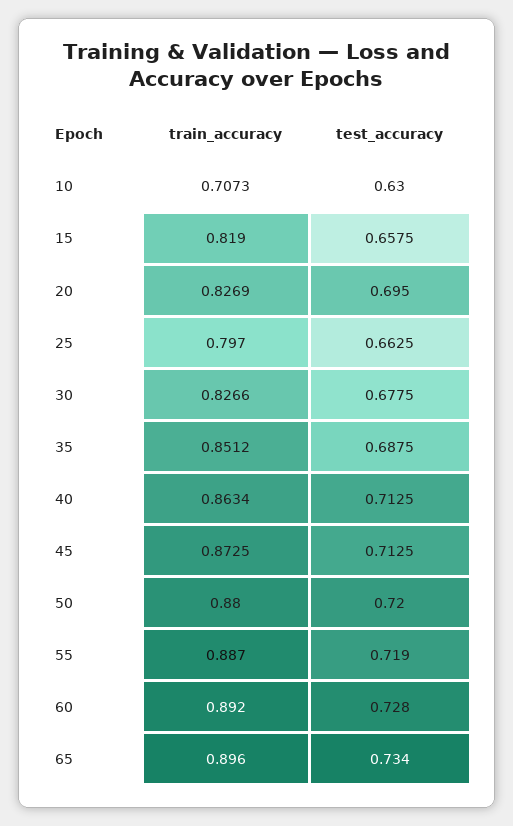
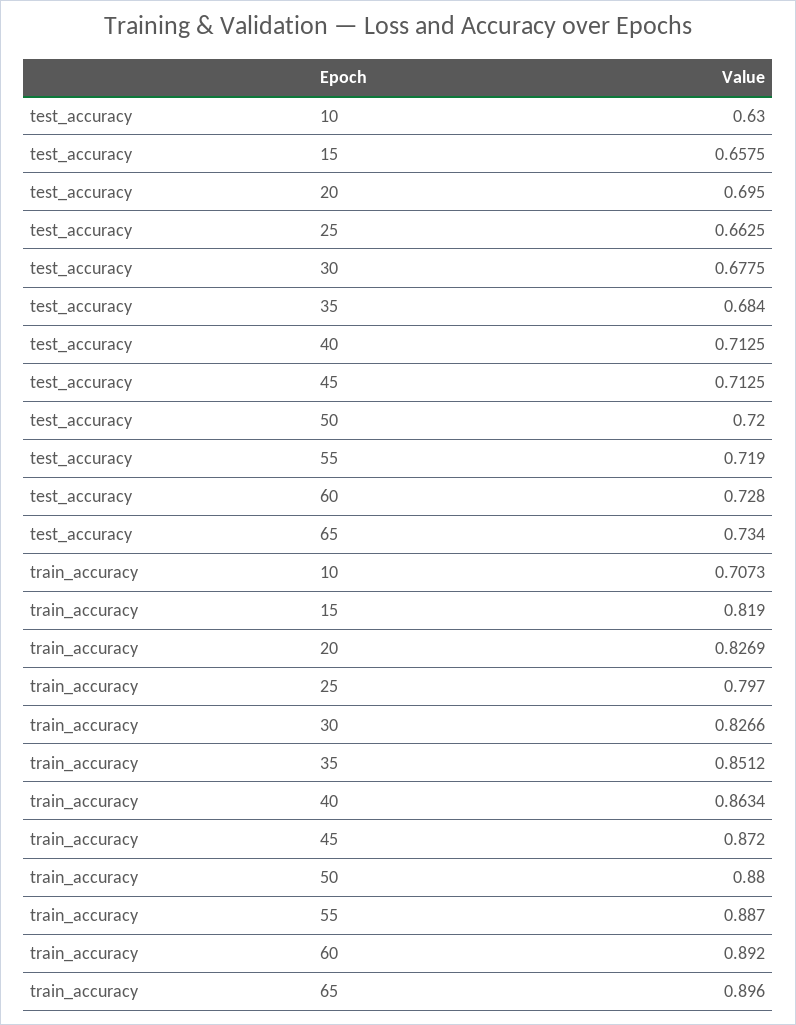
  {
    "train_accuracy": {
      "10": 0.7073,
      "15": 0.819,
      "20": 0.8269,
      "25": 0.797,
      "30": 0.8266,
      "35": 0.8512,
      "40": 0.8634,
-     "45": 0.8725,
+     "45": 0.872,
      "50": 0.88,
      "55": 0.887,
      "60": 0.892,
      "65": 0.896
    },
    "test_accuracy": {
      "10": 0.63,
      "15": 0.6575,
      "20": 0.695,
      "25": 0.6625,
      "30": 0.6775,
-     "35": 0.6875,
+     "35": 0.684,
      "40": 0.7125,
      "45": 0.7125,
      "50": 0.72,
      "55": 0.719,
      "60": 0.728,
      "65": 0.734
    }
  }

